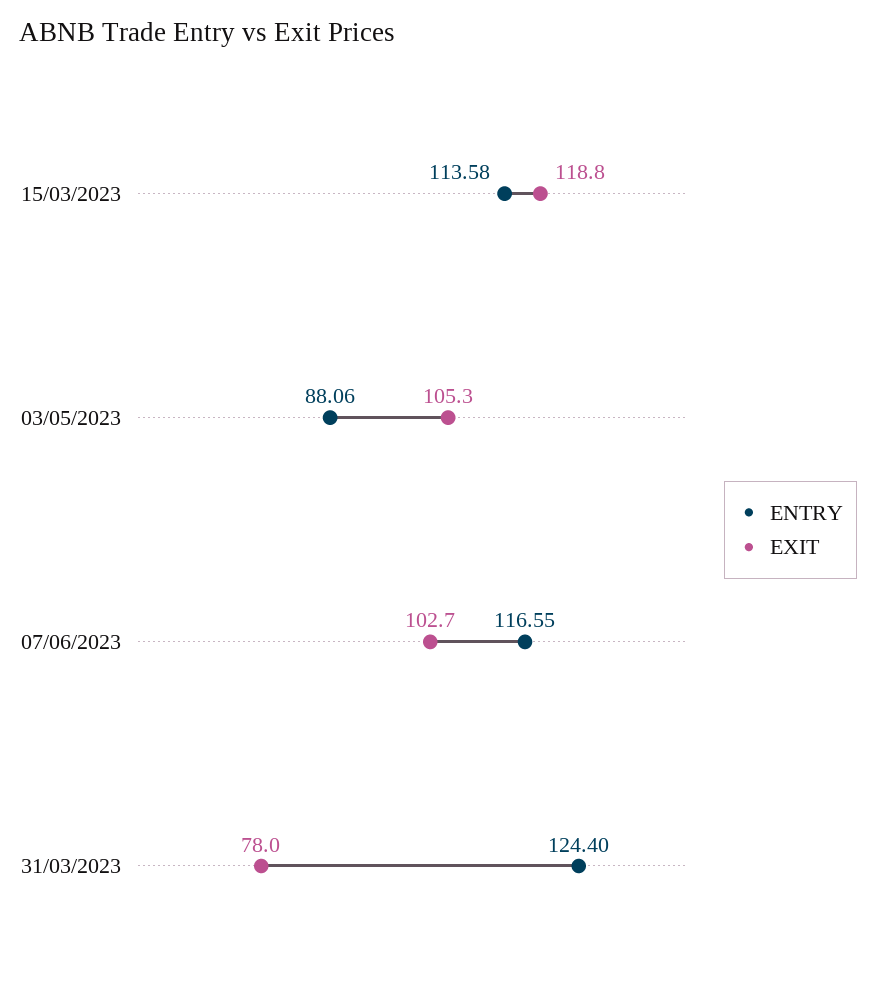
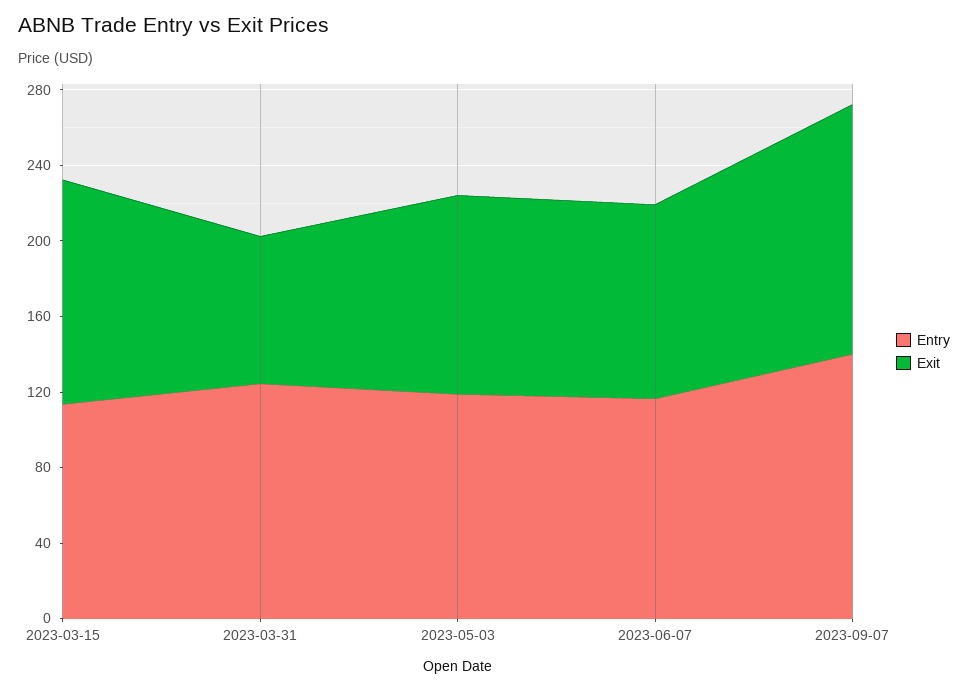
  {
    "ENTRY": {
      "15/03/2023": 113.58,
-     "03/05/2023": 88.06,
+     "03/05/2023": 120,
      "07/06/2023": 116.55,
-     "31/03/2023": 124.4
+     "31/03/2023": 124.4,
+     "2023-09-07": 140
    },
    "EXIT": {
      "15/03/2023": 118.8,
      "03/05/2023": 105.3,
      "07/06/2023": 102.7,
-     "31/03/2023": 78
+     "31/03/2023": 78,
+     "2023-09-07": 130
    }
  }

